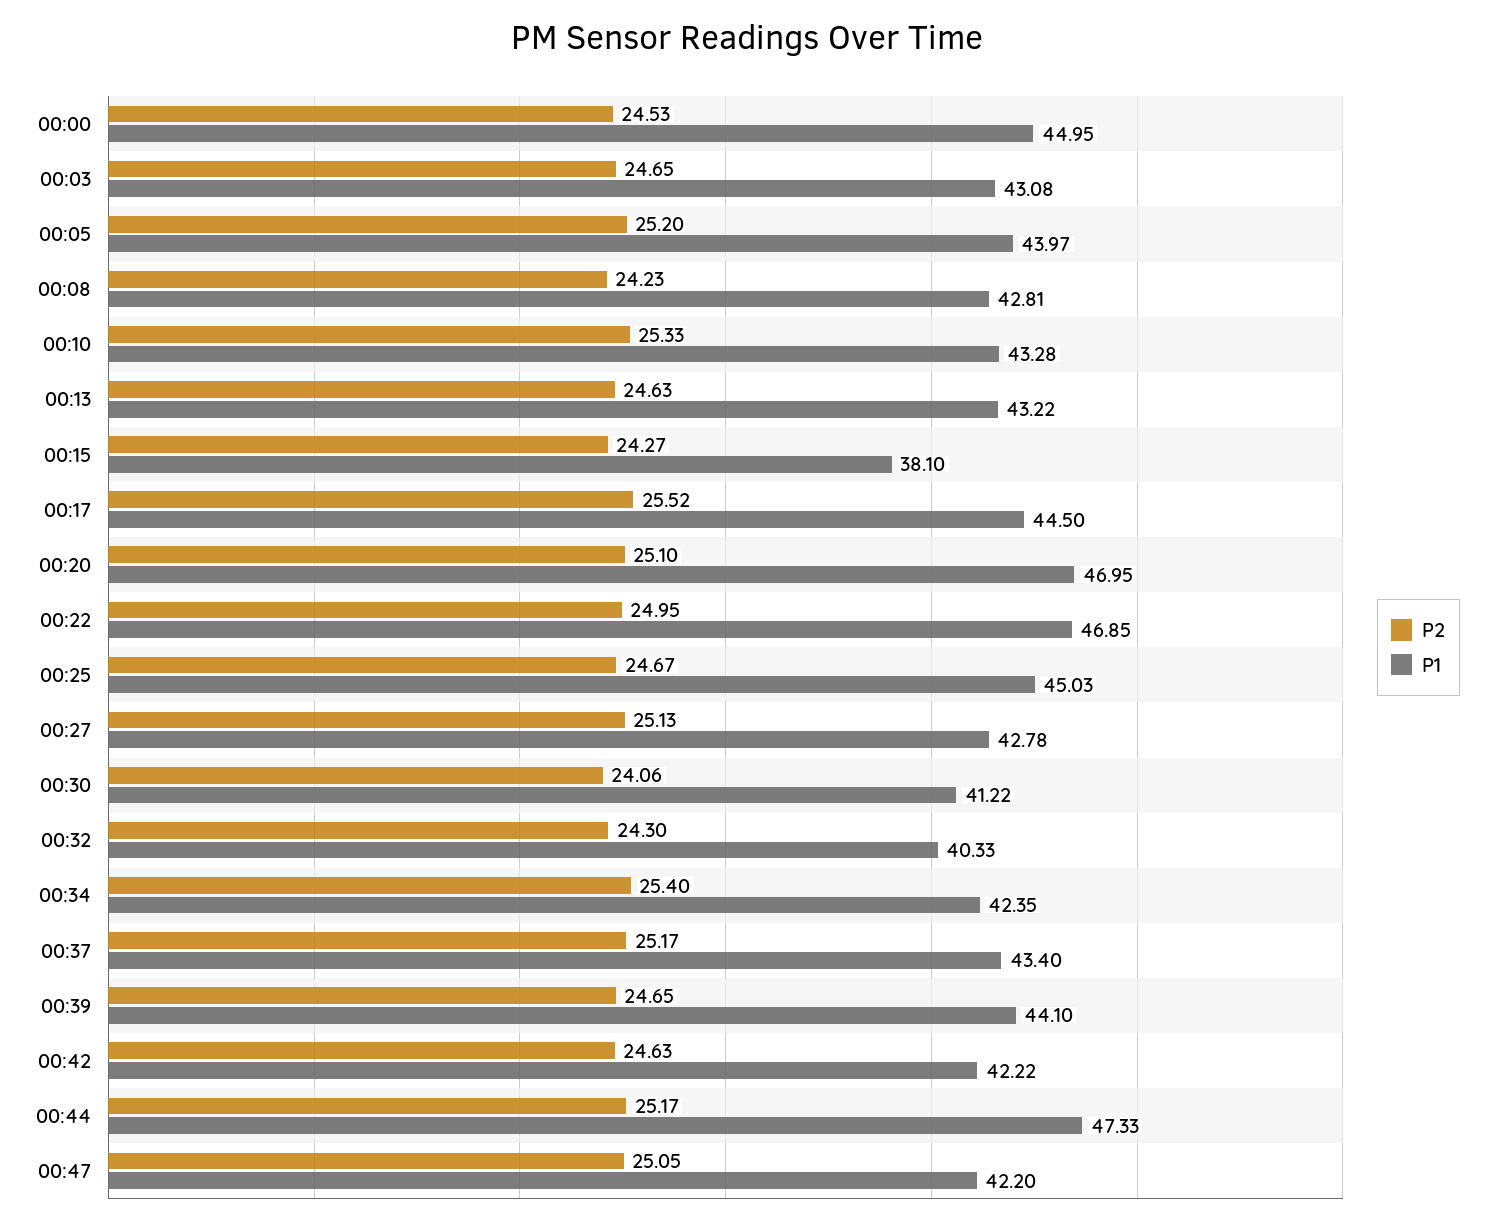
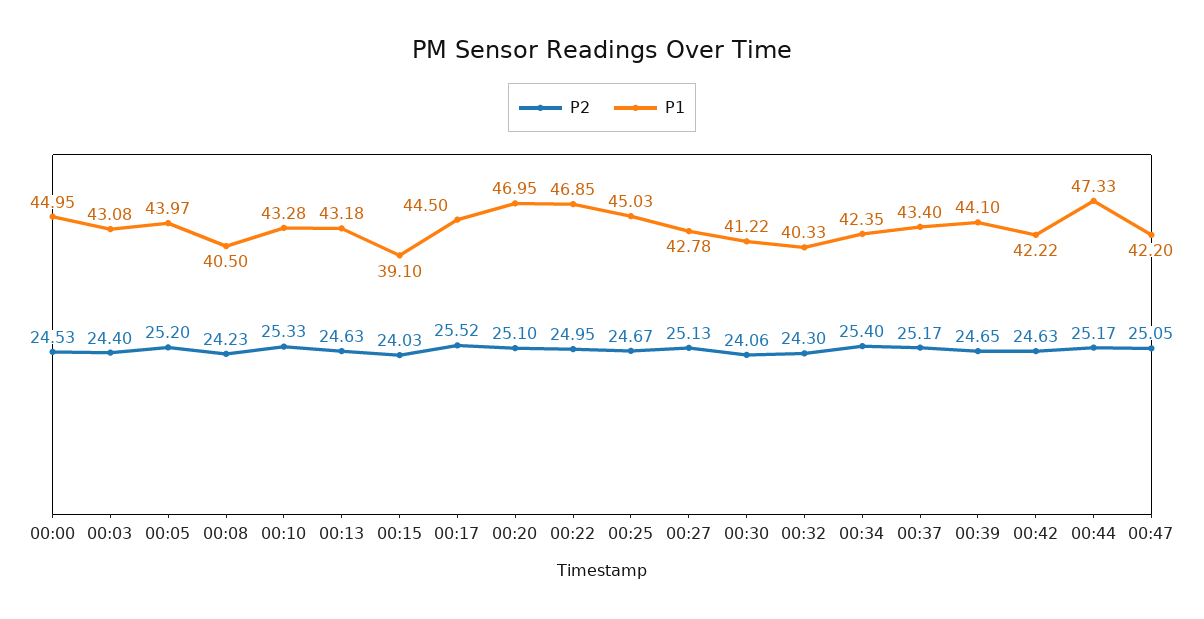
  {
    "P2": {
      "00:00": 24.53,
-     "00:03": 24.65,
+     "00:03": 24.4,
      "00:05": 25.2,
      "00:08": 24.23,
      "00:10": 25.33,
      "00:13": 24.63,
-     "00:15": 24.27,
+     "00:15": 24.03,
      "00:17": 25.52,
      "00:20": 25.1,
      "00:22": 24.95,
      "00:25": 24.67,
      "00:27": 25.13,
      "00:30": 24.06,
      "00:32": 24.3,
      "00:34": 25.4,
      "00:37": 25.17,
      "00:39": 24.65,
      "00:42": 24.63,
      "00:44": 25.17,
      "00:47": 25.05
    },
    "P1": {
      "00:00": 44.95,
      "00:03": 43.08,
      "00:05": 43.97,
-     "00:08": 42.81,
+     "00:08": 40.5,
      "00:10": 43.28,
-     "00:13": 43.22,
+     "00:13": 43.18,
-     "00:15": 38.1,
+     "00:15": 39.1,
      "00:17": 44.5,
      "00:20": 46.95,
      "00:22": 46.85,
      "00:25": 45.03,
      "00:27": 42.78,
      "00:30": 41.22,
      "00:32": 40.33,
      "00:34": 42.35,
      "00:37": 43.4,
      "00:39": 44.1,
      "00:42": 42.22,
      "00:44": 47.33,
      "00:47": 42.2
    }
  }

